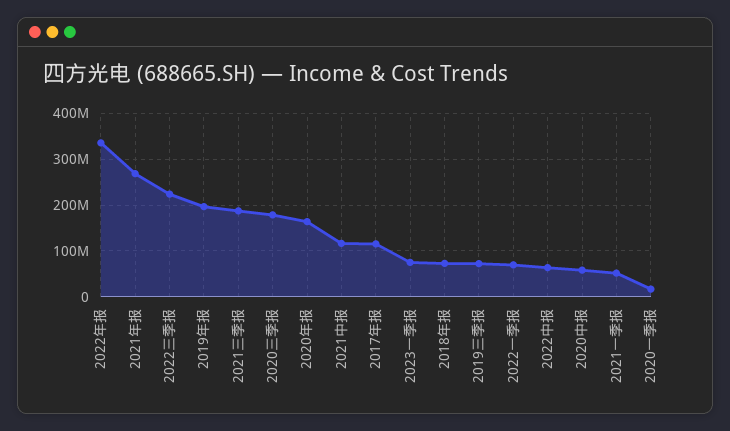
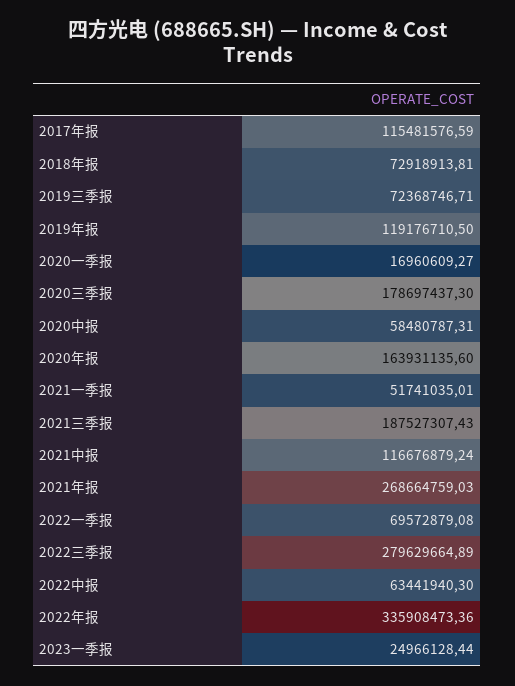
  {
    "2022年报": 335908473.36,
    "2021年报": 268664759.03,
-   "2022三季报": 220000000,
+   "2022三季报": 279629664.89,
-   "2019年报": 200000000,
+   "2019年报": 119176710.5,
    "2021三季报": 187527307.43,
    "2020三季报": 178697437.3,
    "2020年报": 163931135.6,
    "2021中报": 116676879.24,
    "2017年报": 115481576.59,
-   "2023一季报": 80000000,
+   "2023一季报": 24966128.44,
    "2018年报": 72918913.81,
    "2019三季报": 72368746.71,
    "2022一季报": 69572879.08,
    "2022中报": 63441940.3,
    "2020中报": 58480787.31,
    "2021一季报": 51741035.01,
    "2020一季报": 16960609.27
  }

